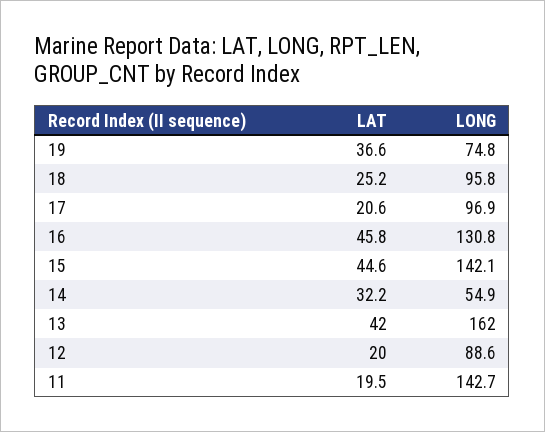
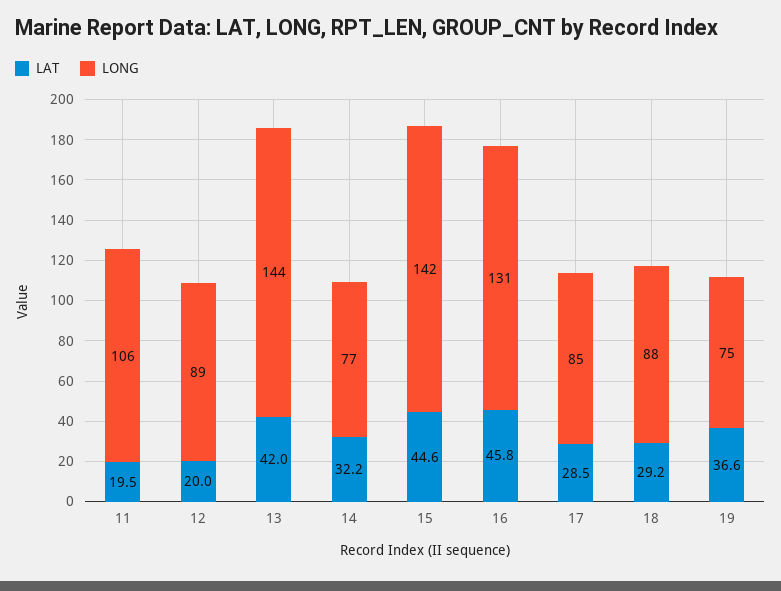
  {
    "LAT": {
      "19": 36.6,
-     "18": 25.2,
+     "18": 29.2,
-     "17": 20.6,
+     "17": 28.5,
      "16": 45.8,
      "15": 44.6,
      "14": 32.2,
      "13": 42,
      "12": 20,
      "11": 19.5
    },
    "LONG": {
      "19": 74.8,
-     "18": 95.8,
+     "18": 88,
-     "17": 96.9,
+     "17": 85,
      "16": 130.8,
      "15": 142.1,
-     "14": 54.9,
+     "14": 77,
-     "13": 162,
+     "13": 144,
      "12": 88.6,
-     "11": 142.7
+     "11": 106
    }
  }

